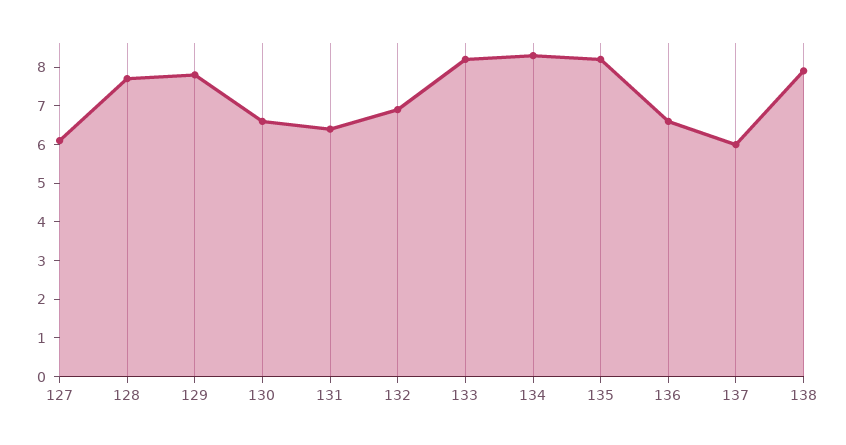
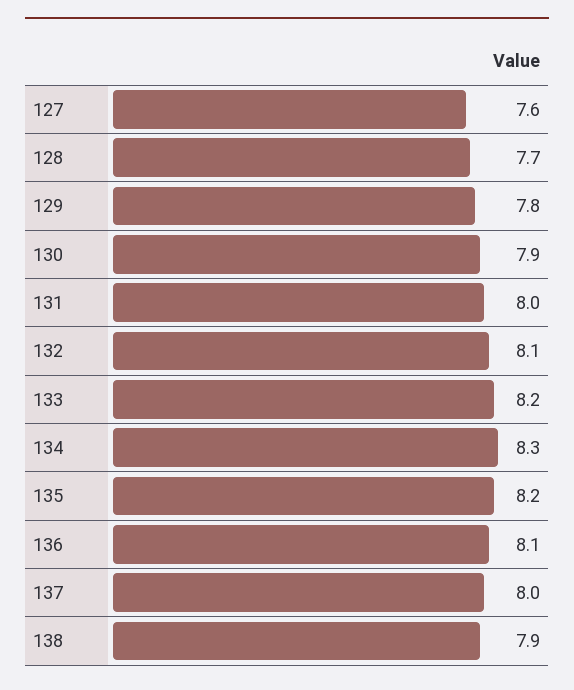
  {
-   "127": 6,
+   "127": 7.6,
    "128": 7.7,
    "129": 7.8,
-   "130": 6.5,
+   "130": 7.9,
-   "131": 6.5,
+   "131": 8,
-   "132": 7,
+   "132": 8.1,
    "133": 8.2,
    "134": 8.3,
    "135": 8.2,
-   "136": 6.5,
+   "136": 8.1,
-   "137": 6,
+   "137": 8,
    "138": 7.9
  }

